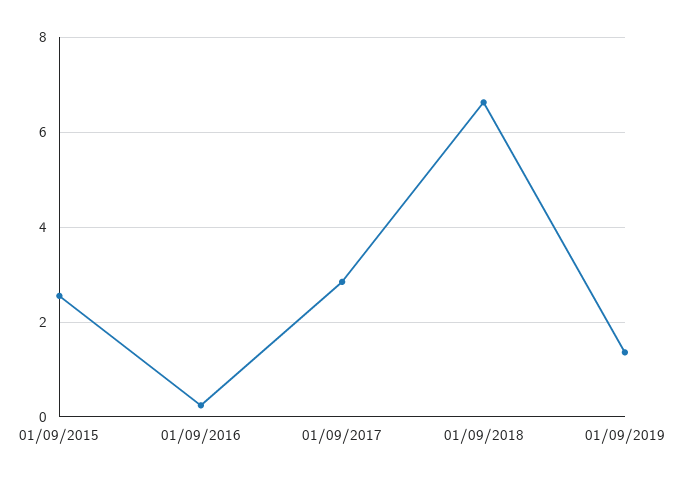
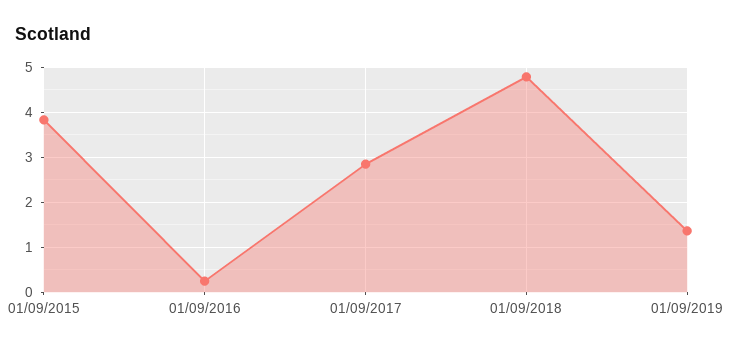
  {
-   "01/09/2015": 2.6,
+   "01/09/2015": 3.8,
    "01/09/2016": 0.2,
    "01/09/2017": 2.8,
-   "01/09/2018": 6.6,
+   "01/09/2018": 4.8,
    "01/09/2019": 1.4
  }

